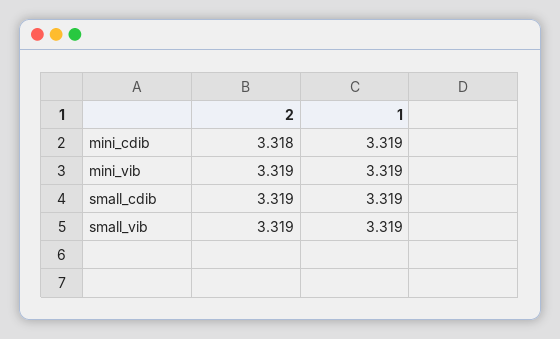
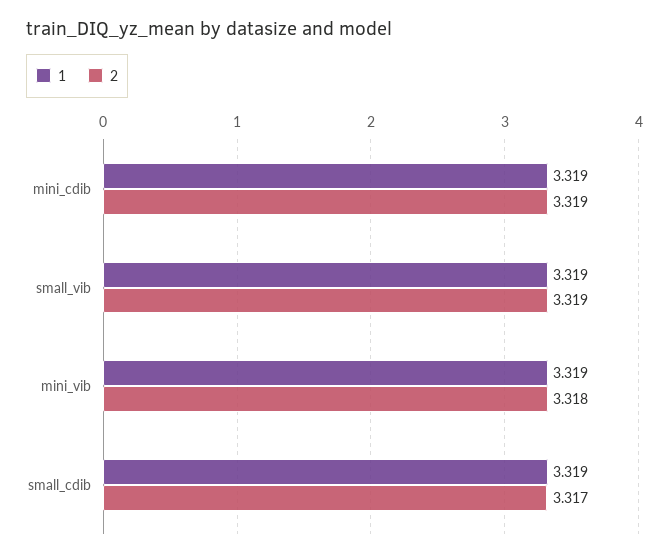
  {
    "2": {
-     "mini_cdib": 3.318,
+     "mini_cdib": 3.319,
-     "mini_vib": 3.319,
+     "mini_vib": 3.318,
-     "small_cdib": 3.319,
+     "small_cdib": 3.317,
      "small_vib": 3.319
    },
    "1": {
      "mini_cdib": 3.319,
      "mini_vib": 3.319,
      "small_cdib": 3.319,
      "small_vib": 3.319
    }
  }

